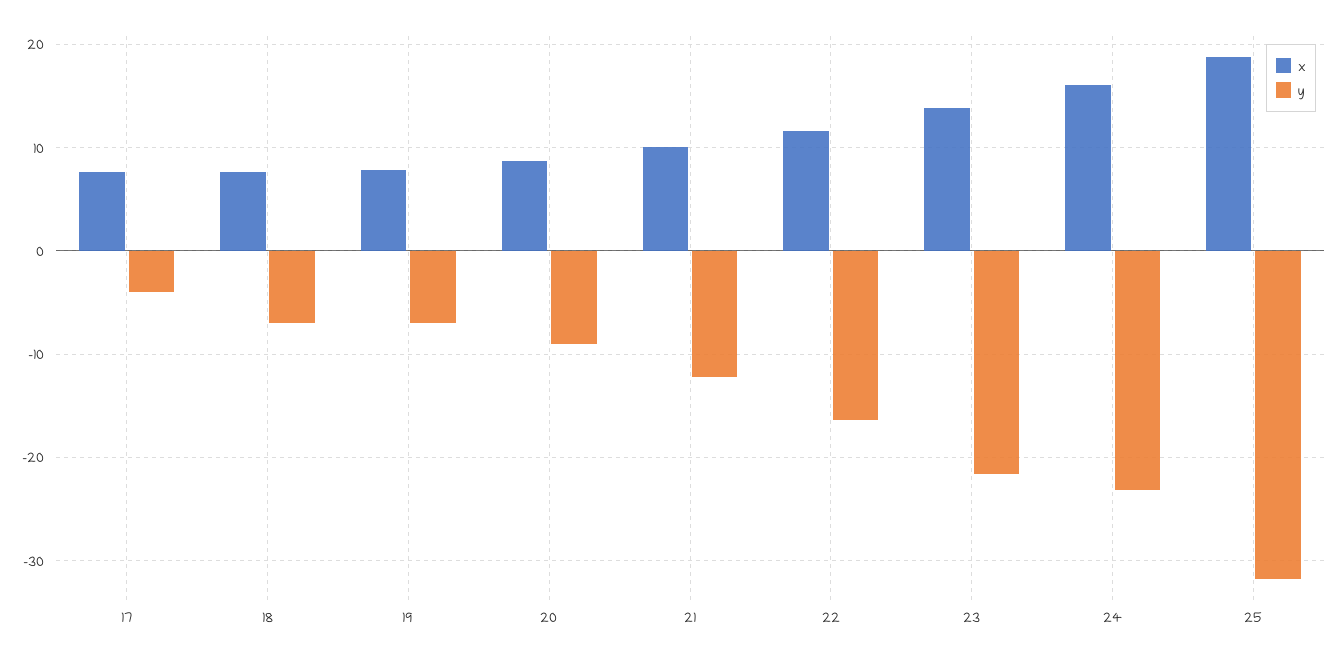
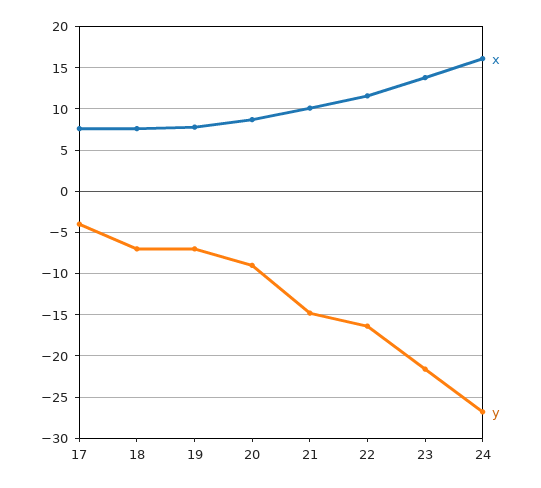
  {
    "x": {
      "17": 8,
      "18": 8,
      "19": 8,
      "20": 9,
      "21": 10,
      "22": 12,
      "23": 14,
-     "24": 16,
+     "24": 16
-     "25": 19
    },
    "y": {
      "17": -4,
      "18": -7,
      "19": -7,
      "20": -9,
-     "21": -12,
+     "21": -15,
      "22": -16,
      "23": -22,
-     "24": -23,
+     "24": -27
-     "25": -32
    }
  }

